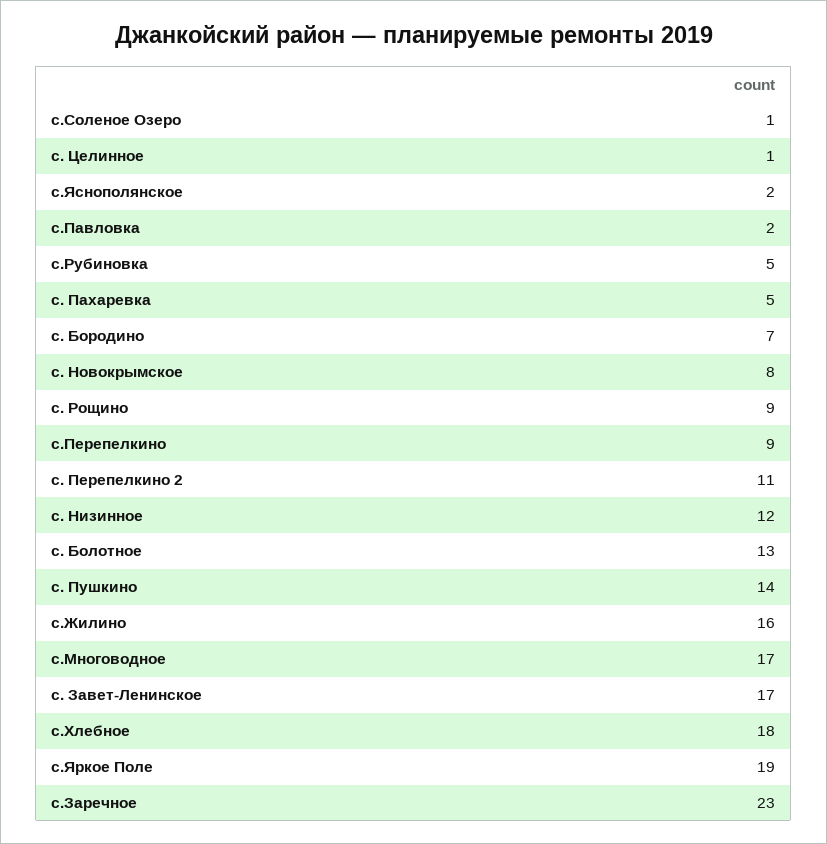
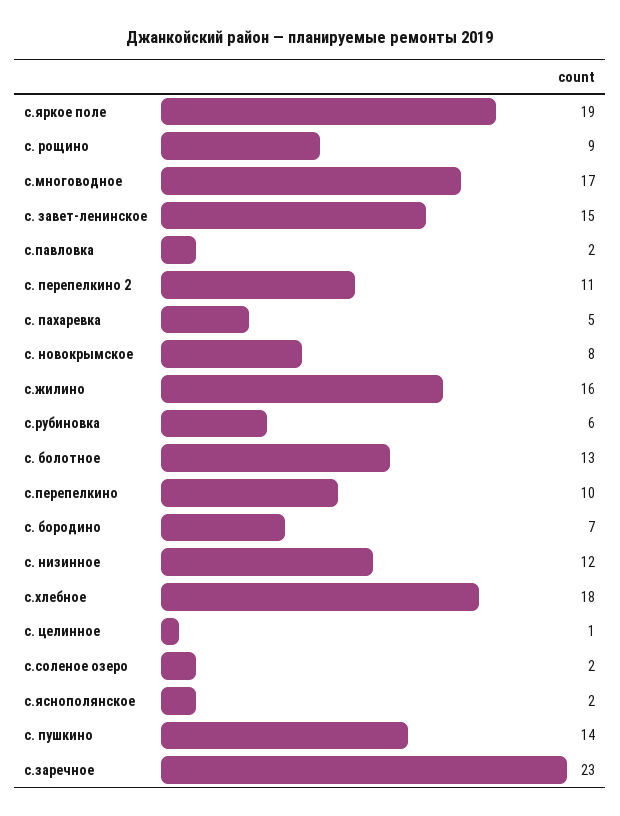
  {
-   "с.Соленое Озеро": 1,
+   "с.Соленое Озеро": 2,
    "с. Целинное": 1,
    "с.Яснополянское": 2,
    "с.Павловка": 2,
-   "с.Рубиновка": 5,
+   "с.Рубиновка": 6,
    "с. Пахаревка": 5,
    "с. Бородино": 7,
    "с. Новокрымское": 8,
    "с. Рощино": 9,
-   "с.Перепелкино": 9,
+   "с.Перепелкино": 10,
    "с. Перепелкино 2": 11,
    "с. Низинное": 12,
    "с. Болотное": 13,
    "с. Пушкино": 14,
    "с.Жилино": 16,
    "с.Многоводное": 17,
-   "с. Завет-Ленинское": 17,
+   "с. Завет-Ленинское": 15,
    "с.Хлебное": 18,
    "с.Яркое Поле": 19,
    "с.Заречное": 23
  }

